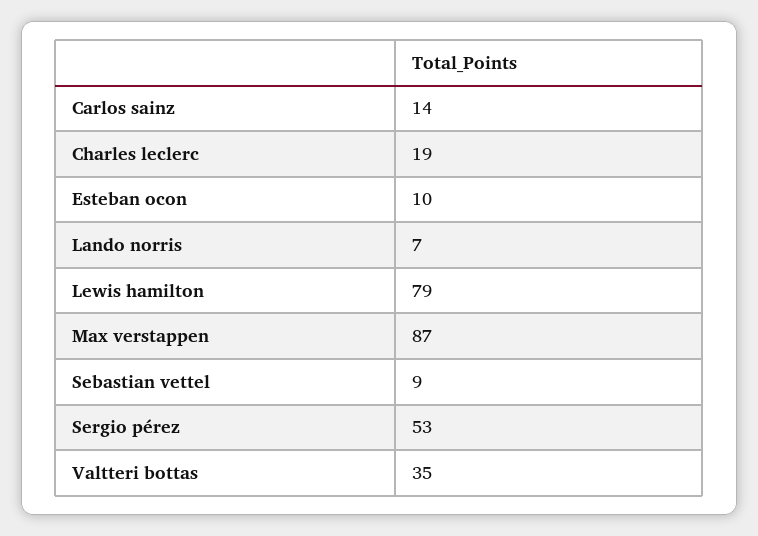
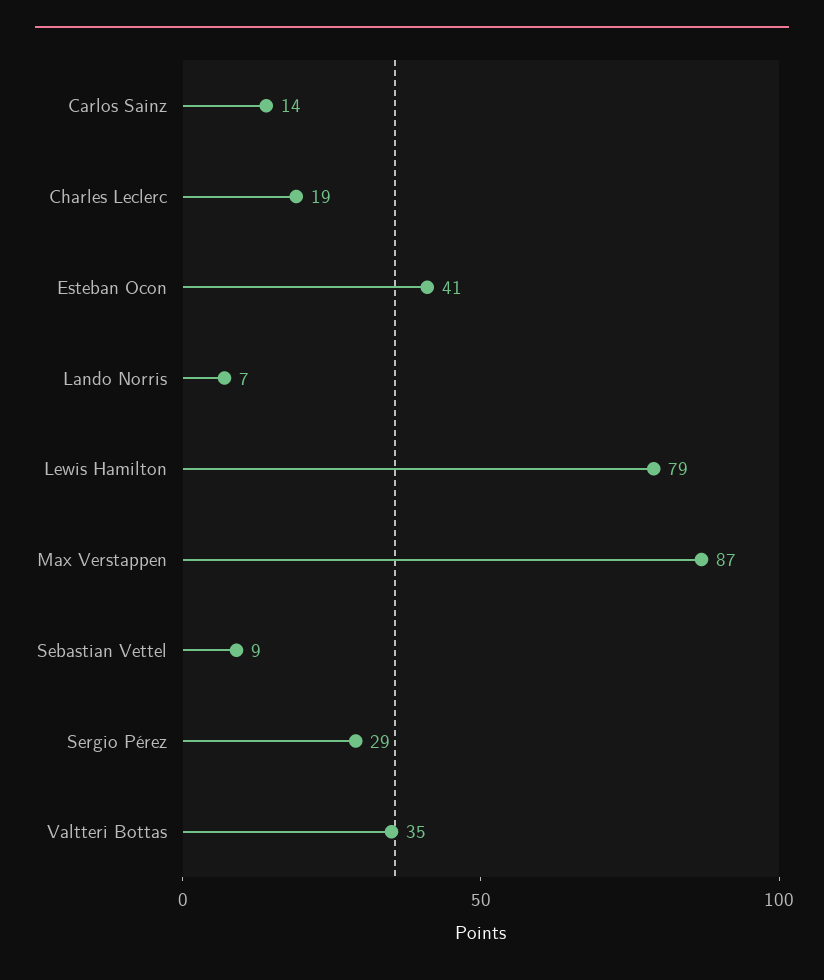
  {
    "Carlos sainz": 14,
    "Charles leclerc": 19,
-   "Esteban ocon": 10,
+   "Esteban ocon": 41,
    "Lando norris": 7,
    "Lewis hamilton": 79,
    "Max verstappen": 87,
    "Sebastian vettel": 9,
-   "Sergio pérez": 53,
+   "Sergio pérez": 29,
    "Valtteri bottas": 35
  }

